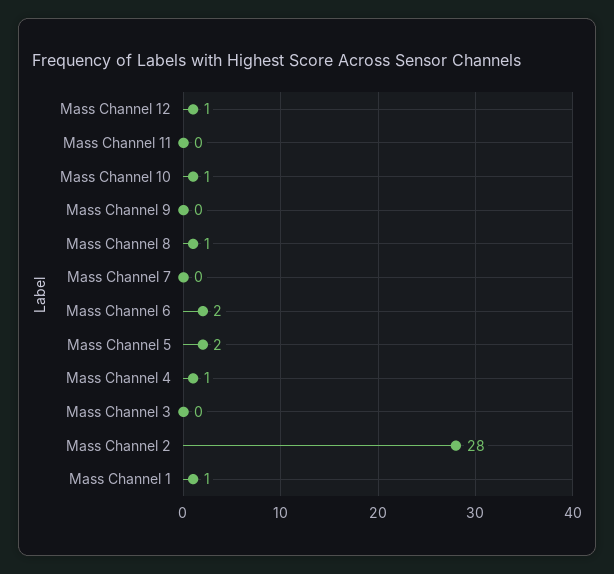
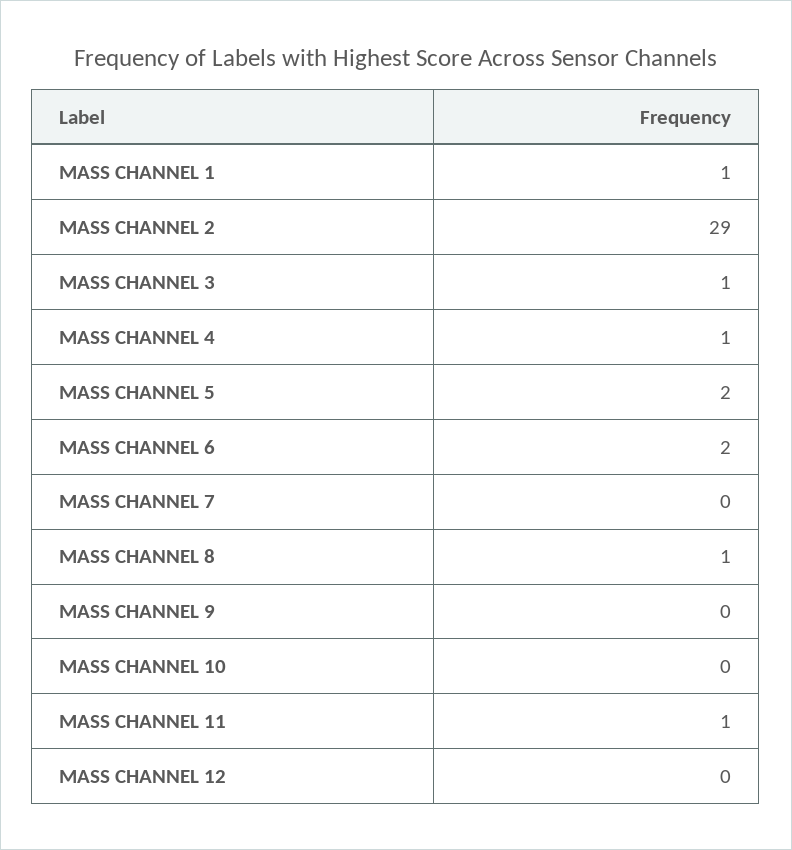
  {
-   "Mass Channel 12": 1,
+   "Mass Channel 12": 0,
-   "Mass Channel 11": 0,
+   "Mass Channel 11": 1,
-   "Mass Channel 10": 1,
+   "Mass Channel 10": 0,
    "Mass Channel 9": 0,
    "Mass Channel 8": 1,
    "Mass Channel 7": 0,
    "Mass Channel 6": 2,
    "Mass Channel 5": 2,
    "Mass Channel 4": 1,
-   "Mass Channel 3": 0,
+   "Mass Channel 3": 1,
-   "Mass Channel 2": 28,
+   "Mass Channel 2": 29,
    "Mass Channel 1": 1
  }

